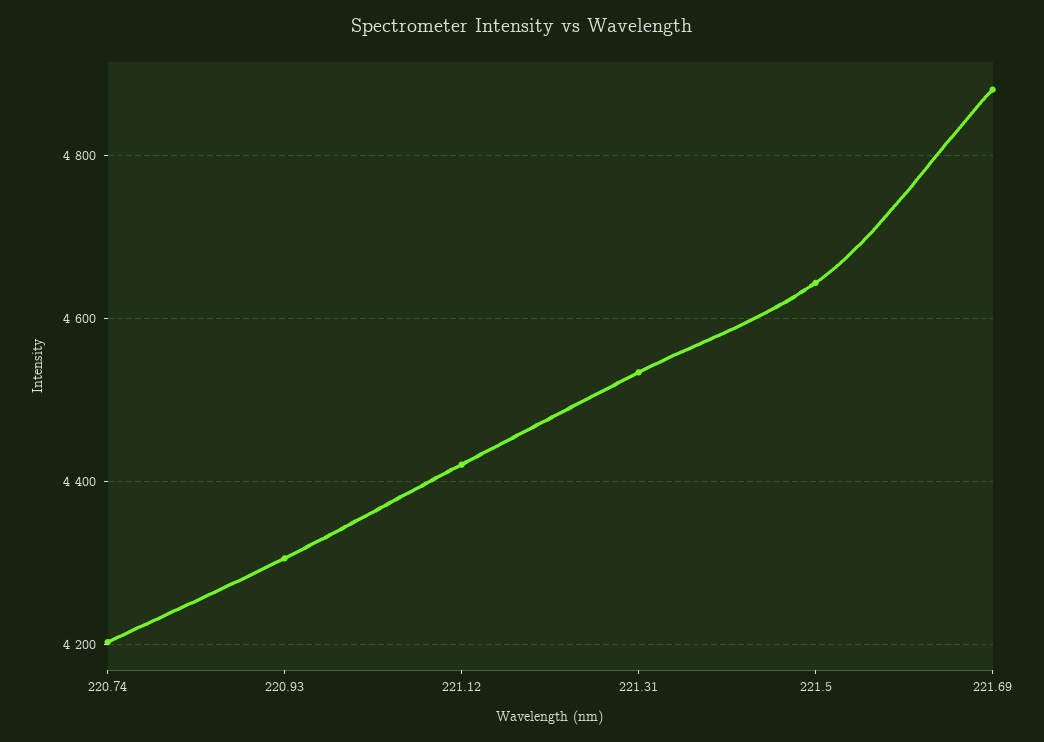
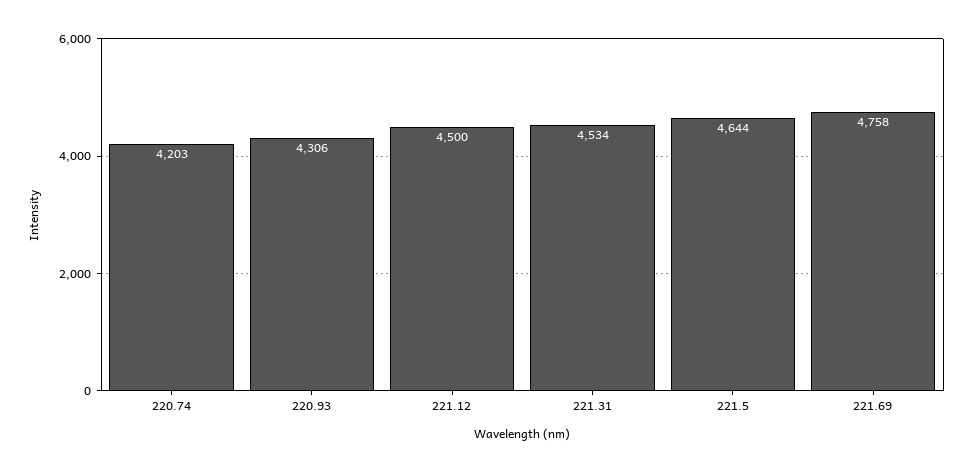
  {
    "220.74": 4203,
    "220.93": 4306,
-   "221.12": 4420,
+   "221.12": 4500,
    "221.31": 4534,
    "221.5": 4644,
-   "221.69": 4880
+   "221.69": 4758
  }

